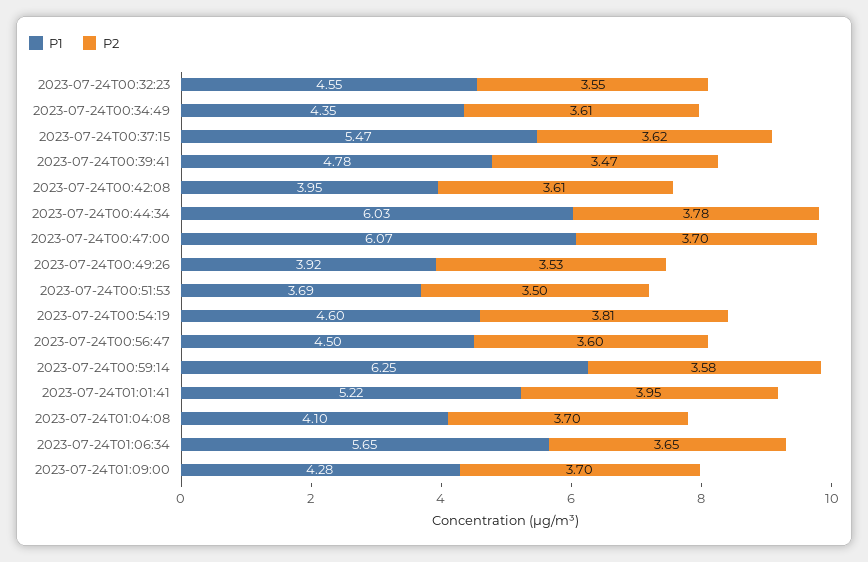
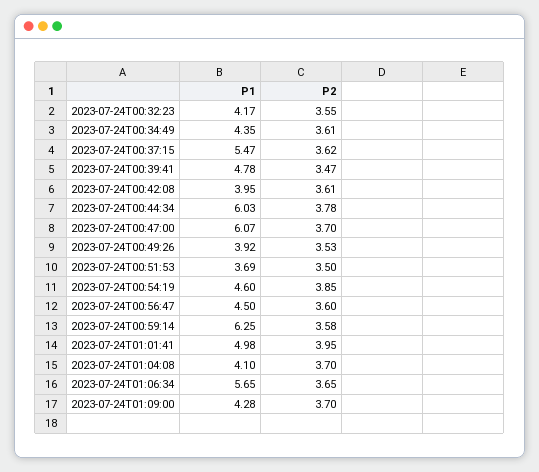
  {
    "P1": {
-     "2023-07-24T00:32:23": 4.55,
+     "2023-07-24T00:32:23": 4.17,
      "2023-07-24T00:34:49": 4.35,
      "2023-07-24T00:37:15": 5.47,
      "2023-07-24T00:39:41": 4.78,
      "2023-07-24T00:42:08": 3.95,
      "2023-07-24T00:44:34": 6.03,
      "2023-07-24T00:47:00": 6.07,
      "2023-07-24T00:49:26": 3.92,
      "2023-07-24T00:51:53": 3.69,
      "2023-07-24T00:54:19": 4.6,
      "2023-07-24T00:56:47": 4.5,
      "2023-07-24T00:59:14": 6.25,
-     "2023-07-24T01:01:41": 5.22,
+     "2023-07-24T01:01:41": 4.98,
      "2023-07-24T01:04:08": 4.1,
      "2023-07-24T01:06:34": 5.65,
      "2023-07-24T01:09:00": 4.28
    },
    "P2": {
      "2023-07-24T00:32:23": 3.55,
      "2023-07-24T00:34:49": 3.61,
      "2023-07-24T00:37:15": 3.62,
      "2023-07-24T00:39:41": 3.47,
      "2023-07-24T00:42:08": 3.61,
      "2023-07-24T00:44:34": 3.78,
      "2023-07-24T00:47:00": 3.7,
      "2023-07-24T00:49:26": 3.53,
      "2023-07-24T00:51:53": 3.5,
-     "2023-07-24T00:54:19": 3.81,
+     "2023-07-24T00:54:19": 3.85,
      "2023-07-24T00:56:47": 3.6,
      "2023-07-24T00:59:14": 3.58,
      "2023-07-24T01:01:41": 3.95,
      "2023-07-24T01:04:08": 3.7,
      "2023-07-24T01:06:34": 3.65,
      "2023-07-24T01:09:00": 3.7
    }
  }

